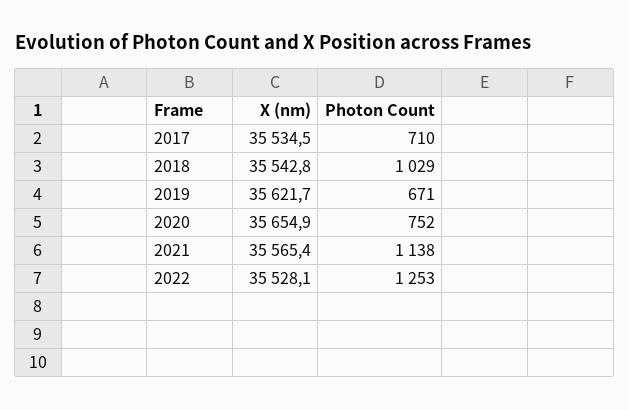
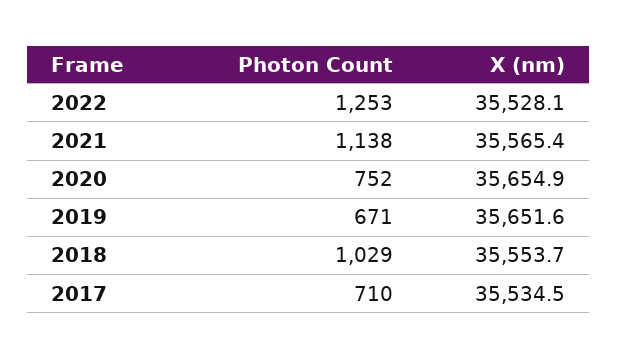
  {
    "X (nm)": {
      "2017": 35534.5,
-     "2018": 35542.8,
+     "2018": 35553.7,
-     "2019": 35621.7,
+     "2019": 35651.6,
      "2020": 35654.9,
      "2021": 35565.4,
      "2022": 35528.1
    },
    "Photon Count": {
      "2017": 710,
      "2018": 1029,
      "2019": 671,
      "2020": 752,
      "2021": 1138,
      "2022": 1253
    }
  }

